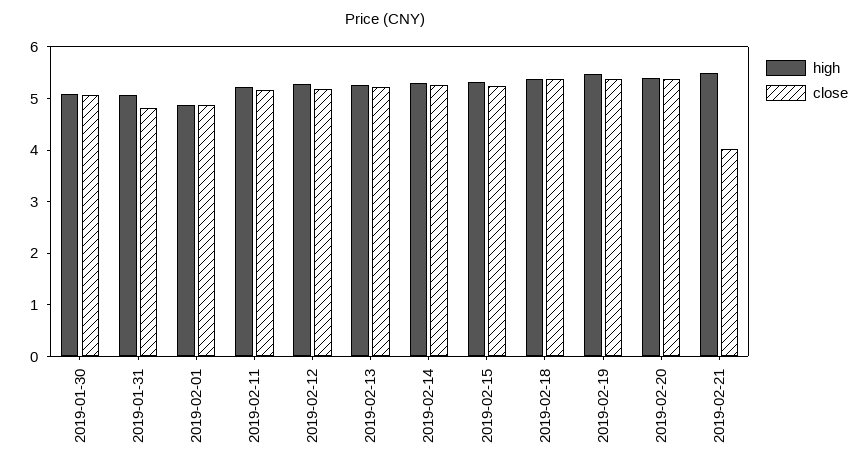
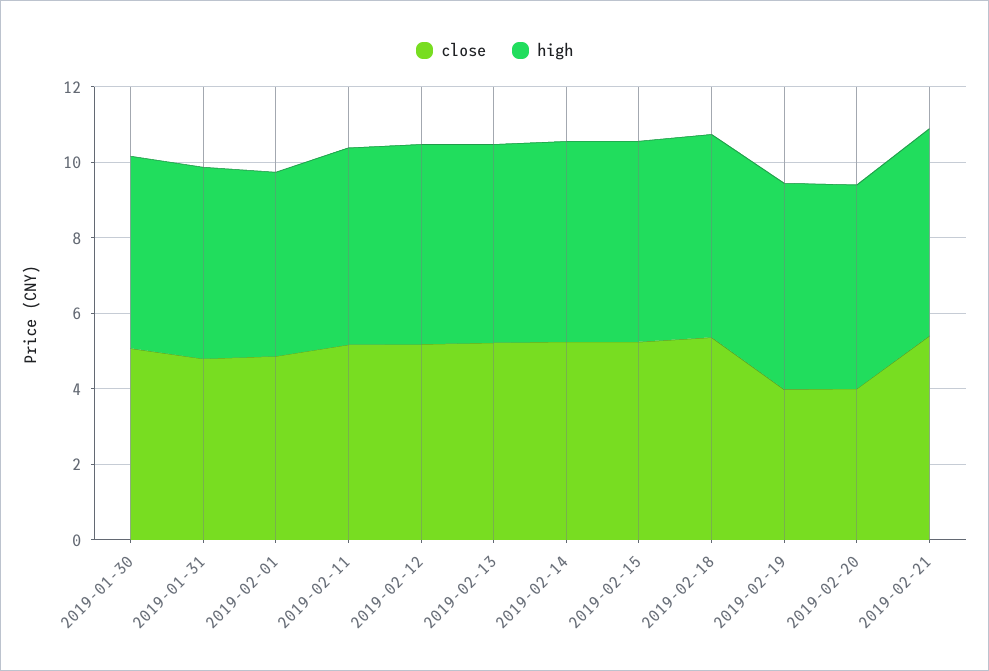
  {
    "high": {
      "2019-01-30": 5,
      "2019-01-31": 5,
      "2019-02-01": 4.8,
      "2019-02-11": 5.2,
      "2019-02-12": 5.2,
      "2019-02-13": 5.2,
      "2019-02-14": 5.4,
      "2019-02-15": 5.4,
      "2019-02-18": 5.4,
      "2019-02-19": 5.4,
      "2019-02-20": 5.4,
      "2019-02-21": 5.4
    },
    "close": {
      "2019-01-30": 5,
      "2019-01-31": 4.8,
      "2019-02-01": 4.8,
      "2019-02-11": 5.2,
      "2019-02-12": 5.2,
      "2019-02-13": 5.2,
      "2019-02-14": 5.2,
      "2019-02-15": 5.2,
      "2019-02-18": 5.4,
-     "2019-02-19": 5.4,
+     "2019-02-19": 4,
-     "2019-02-20": 5.4,
+     "2019-02-20": 4,
-     "2019-02-21": 4
+     "2019-02-21": 5.5
    }
  }

